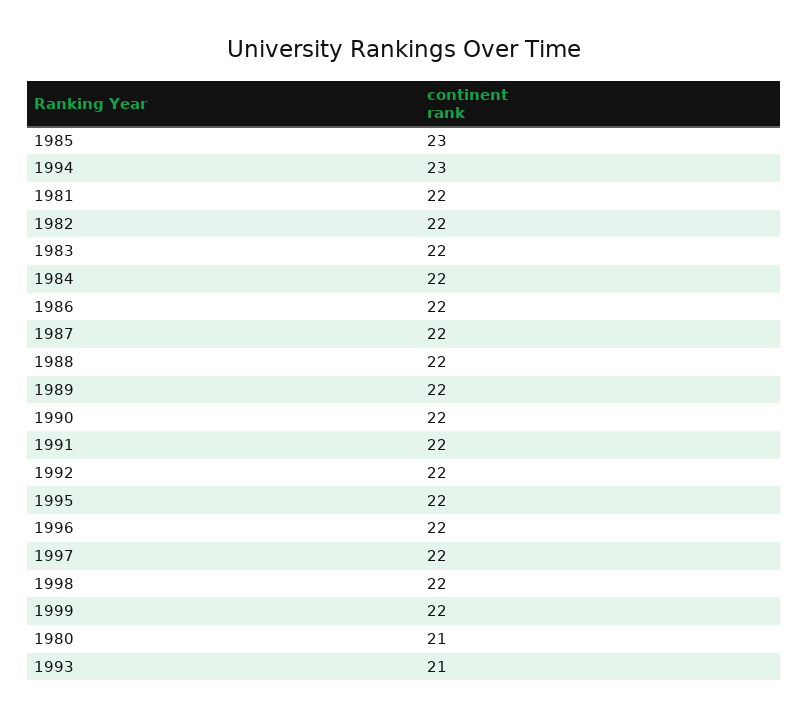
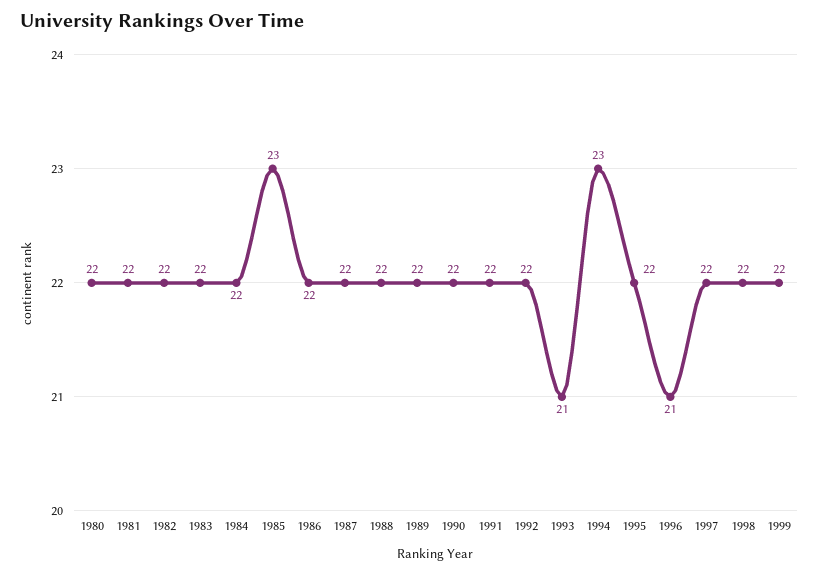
  {
    "1985": 23,
    "1994": 23,
    "1981": 22,
    "1982": 22,
    "1983": 22,
    "1984": 22,
    "1986": 22,
    "1987": 22,
    "1988": 22,
    "1989": 22,
    "1990": 22,
    "1991": 22,
    "1992": 22,
    "1995": 22,
-   "1996": 22,
+   "1996": 21,
    "1997": 22,
    "1998": 22,
    "1999": 22,
-   "1980": 21,
+   "1980": 22,
    "1993": 21
  }

